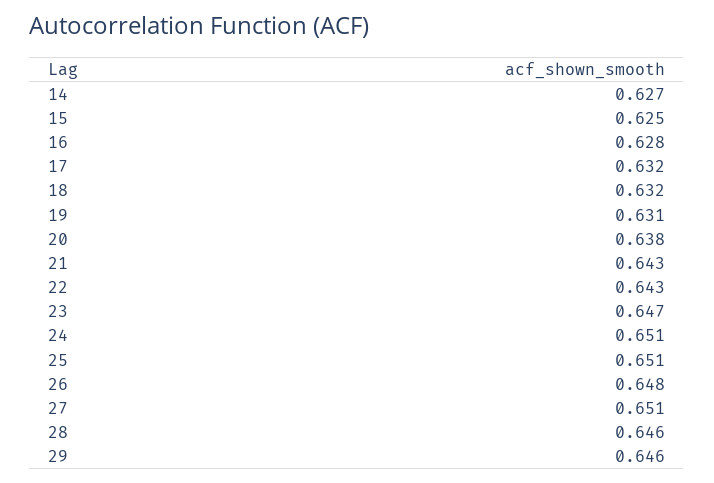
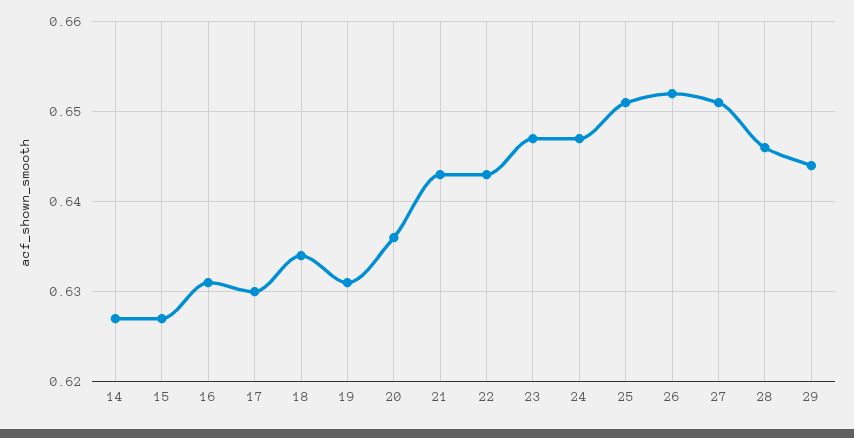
  {
    "14": 0.627,
-   "15": 0.625,
+   "15": 0.627,
-   "16": 0.628,
+   "16": 0.631,
-   "17": 0.632,
+   "17": 0.63,
-   "18": 0.632,
+   "18": 0.634,
    "19": 0.631,
-   "20": 0.638,
+   "20": 0.636,
    "21": 0.643,
    "22": 0.643,
    "23": 0.647,
-   "24": 0.651,
+   "24": 0.647,
    "25": 0.651,
-   "26": 0.648,
+   "26": 0.652,
    "27": 0.651,
    "28": 0.646,
-   "29": 0.646
+   "29": 0.644
  }

